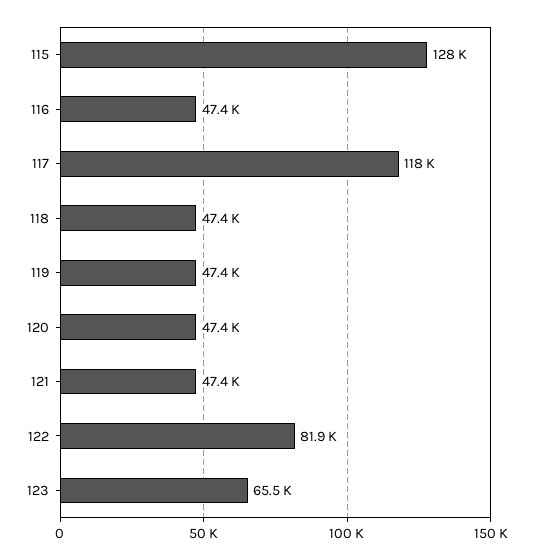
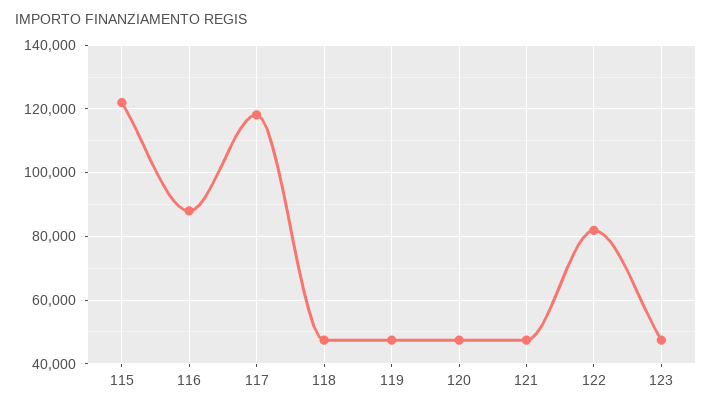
  {
-   "115": 128000,
+   "115": 122000,
-   "116": 47400,
+   "116": 88000,
    "117": 118000,
    "118": 47400,
    "119": 47400,
    "120": 47400,
    "121": 47400,
    "122": 81900,
-   "123": 65500
+   "123": 48000
  }

